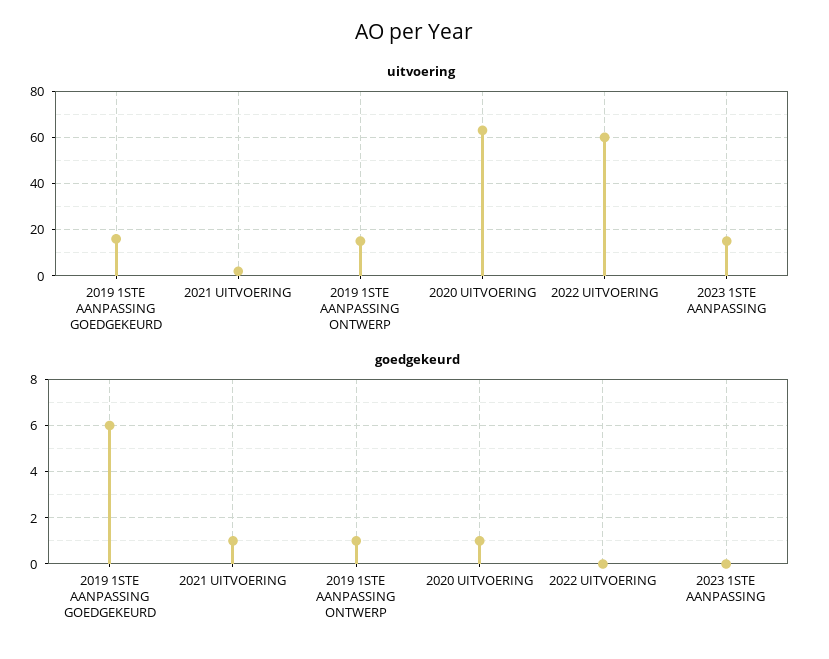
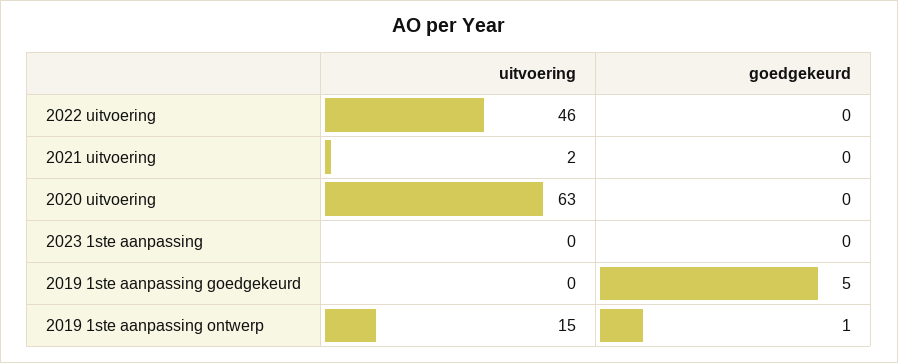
  {
    "uitvoering": {
-     "2019 1STE AANPASSING GOEDGEKEURD": 15,
+     "2019 1STE AANPASSING GOEDGEKEURD": 0,
      "2021 UITVOERING": 2,
      "2019 1STE AANPASSING ONTWERP": 15,
      "2020 UITVOERING": 63,
-     "2022 UITVOERING": 60,
+     "2022 UITVOERING": 46,
-     "2023 1STE AANPASSING": 15
+     "2023 1STE AANPASSING": 0
    },
    "goedgekeurd": {
-     "2019 1STE AANPASSING GOEDGEKEURD": 6,
+     "2019 1STE AANPASSING GOEDGEKEURD": 5,
-     "2021 UITVOERING": 1,
+     "2021 UITVOERING": 0,
      "2019 1STE AANPASSING ONTWERP": 1,
-     "2020 UITVOERING": 1,
+     "2020 UITVOERING": 0,
      "2022 UITVOERING": 0,
      "2023 1STE AANPASSING": 0
    }
  }

